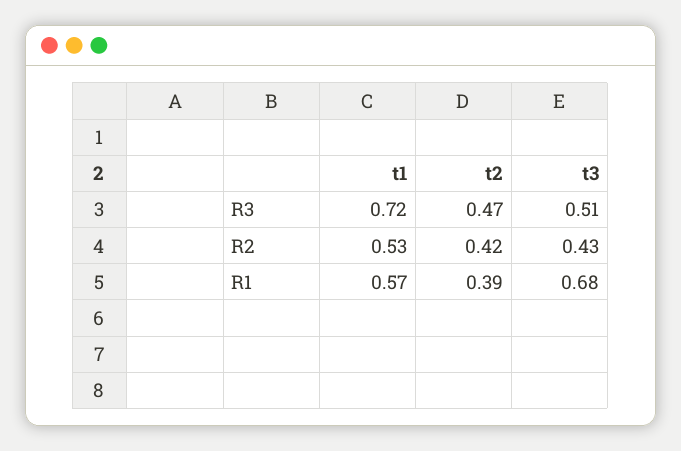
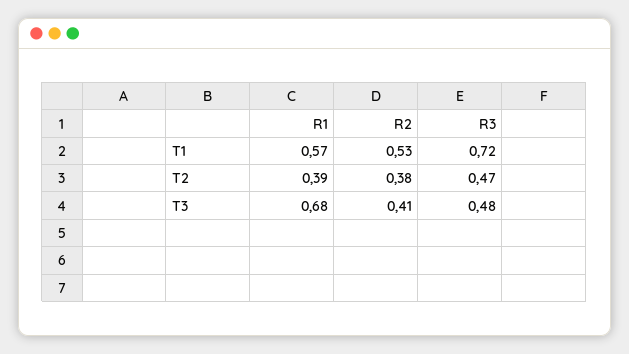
  {
    "t1": {
      "R3": 0.72,
      "R2": 0.53,
      "R1": 0.57
    },
    "t2": {
      "R3": 0.47,
-     "R2": 0.42,
+     "R2": 0.38,
      "R1": 0.39
    },
    "t3": {
-     "R3": 0.51,
+     "R3": 0.48,
-     "R2": 0.43,
+     "R2": 0.41,
      "R1": 0.68
    }
  }

